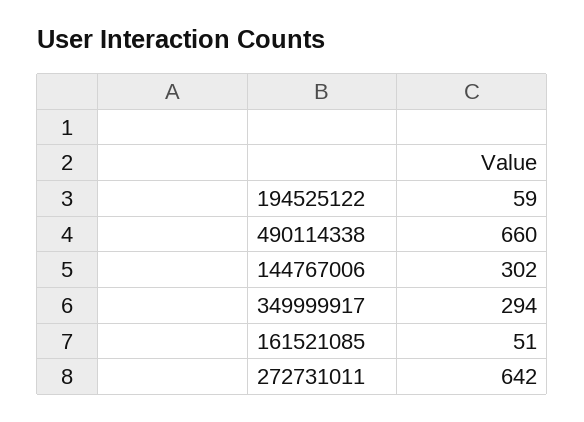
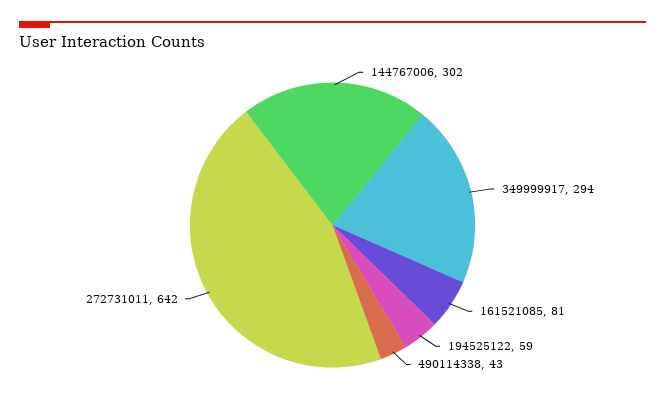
  {
    "194525122": 59,
-   "490114338": 660,
+   "490114338": 43,
    "144767006": 302,
    "349999917": 294,
-   "161521085": 51,
+   "161521085": 81,
    "272731011": 642
  }

